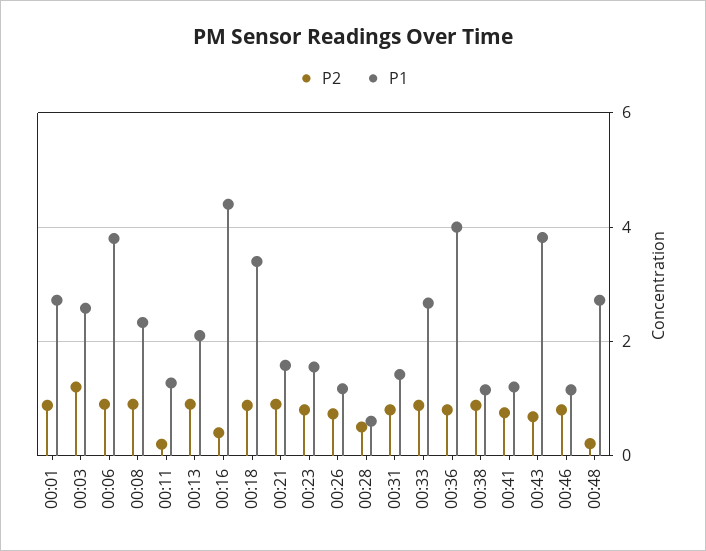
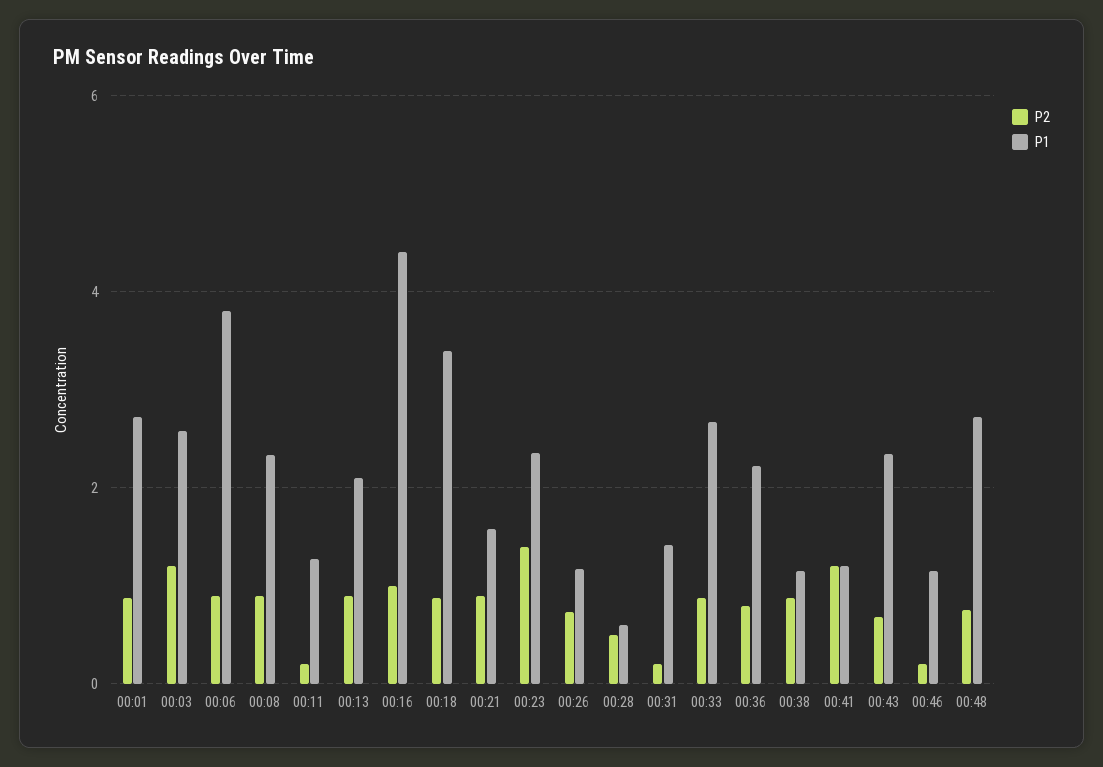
  {
    "P2": {
      "00:01": 0.8,
      "00:03": 1.2,
      "00:06": 1,
      "00:08": 1,
      "00:11": 0.2,
      "00:13": 1,
-     "00:16": 0.4,
+     "00:16": 1,
      "00:18": 0.8,
      "00:21": 1,
-     "00:23": 0.8,
+     "00:23": 1.4,
      "00:26": 0.8,
      "00:28": 0.6,
-     "00:31": 0.8,
+     "00:31": 0.2,
      "00:33": 0.8,
      "00:36": 0.8,
      "00:38": 0.8,
-     "00:41": 0.8,
+     "00:41": 1.2,
      "00:43": 0.6,
-     "00:46": 0.8,
+     "00:46": 0.2,
-     "00:48": 0.2
+     "00:48": 0.8
    },
    "P1": {
      "00:01": 2.8,
      "00:03": 2.6,
      "00:06": 3.8,
      "00:08": 2.4,
      "00:11": 1.2,
      "00:13": 2.2,
      "00:16": 4.4,
      "00:18": 3.4,
      "00:21": 1.6,
-     "00:23": 1.6,
+     "00:23": 2.4,
      "00:26": 1.2,
      "00:28": 0.6,
      "00:31": 1.4,
      "00:33": 2.6,
-     "00:36": 4,
+     "00:36": 2.2,
      "00:38": 1.2,
      "00:41": 1.2,
-     "00:43": 3.8,
+     "00:43": 2.4,
      "00:46": 1.2,
      "00:48": 2.8
    }
  }

